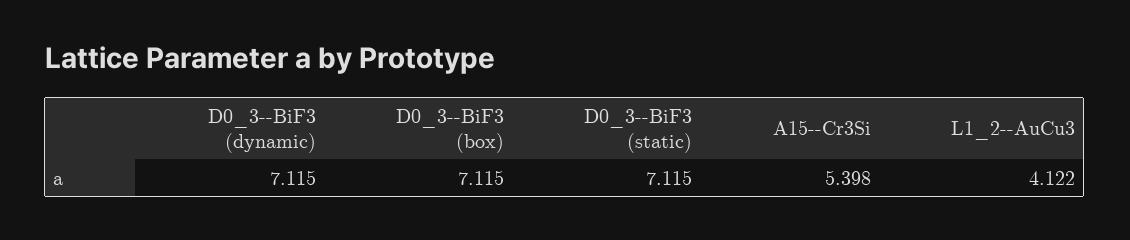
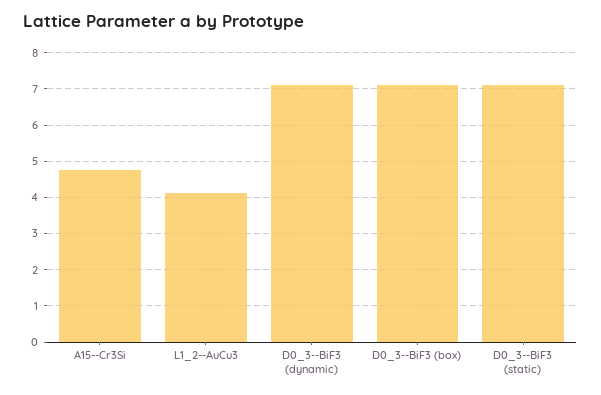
  {
    "D0_3--BiF3 (dynamic)": 7.115,
    "D0_3--BiF3 (box)": 7.115,
    "D0_3--BiF3 (static)": 7.115,
-   "A15--Cr3Si": 5.398,
+   "A15--Cr3Si": 4.8,
    "L1_2--AuCu3": 4.122
  }

